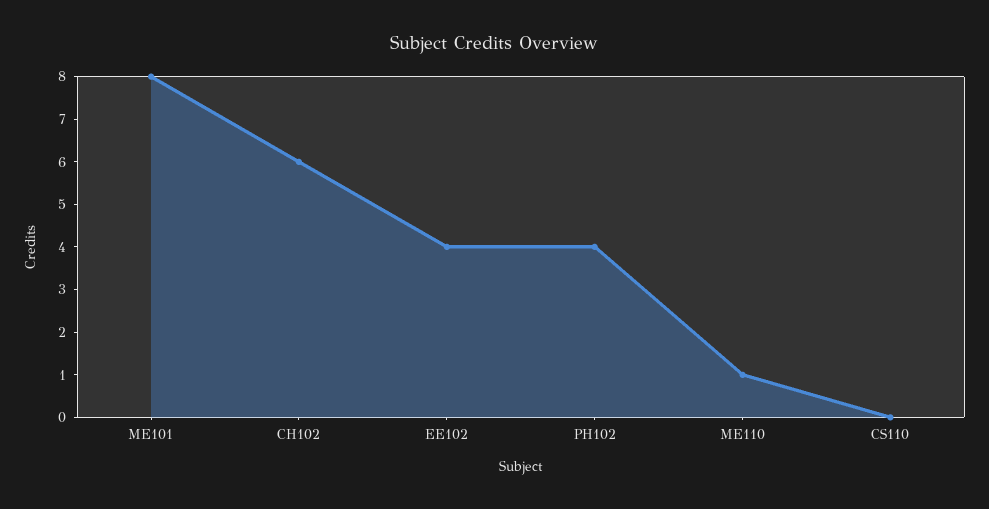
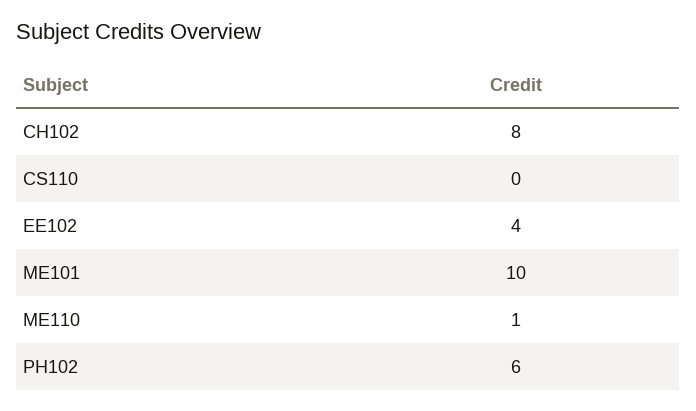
  {
-   "ME101": 8,
+   "ME101": 10,
-   "CH102": 6,
+   "CH102": 8,
    "EE102": 4,
-   "PH102": 4,
+   "PH102": 6,
    "ME110": 1,
    "CS110": 0
  }

